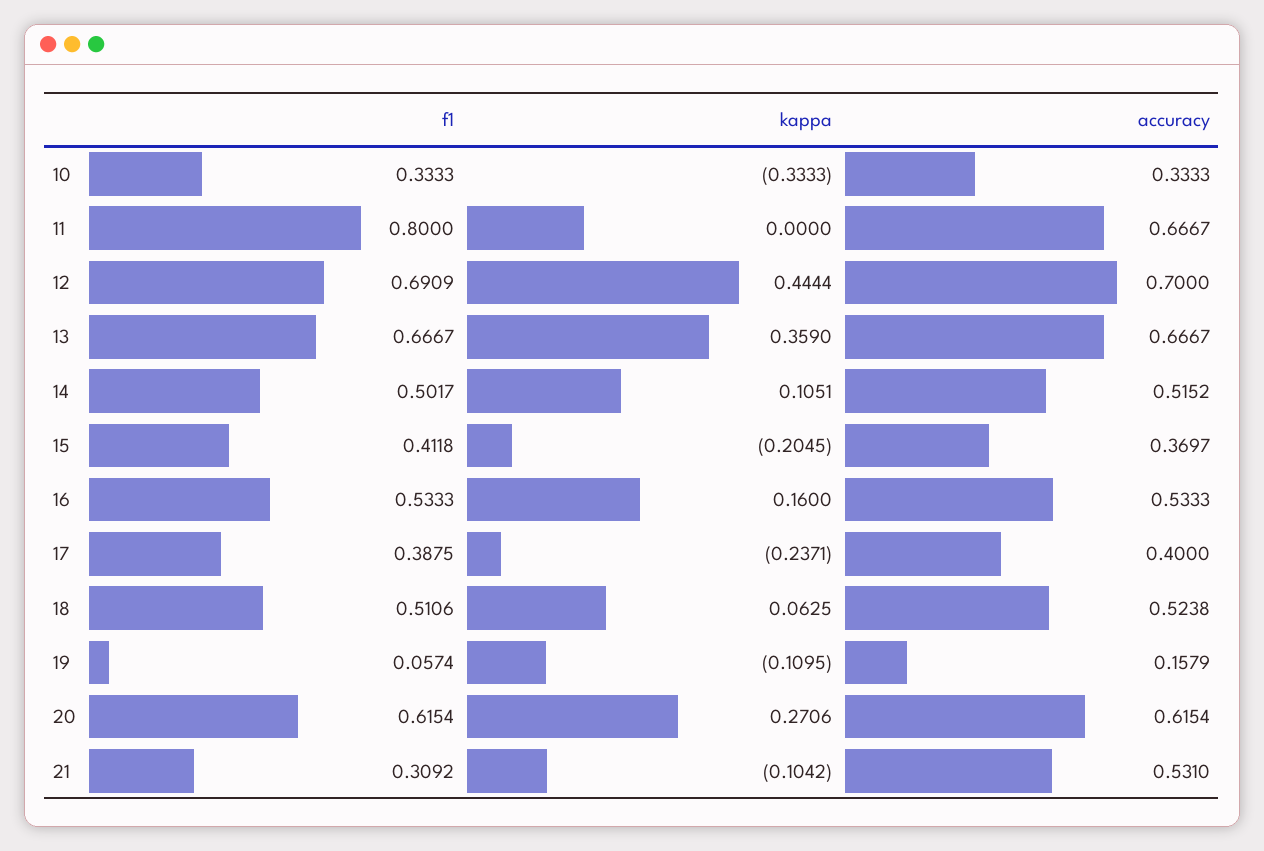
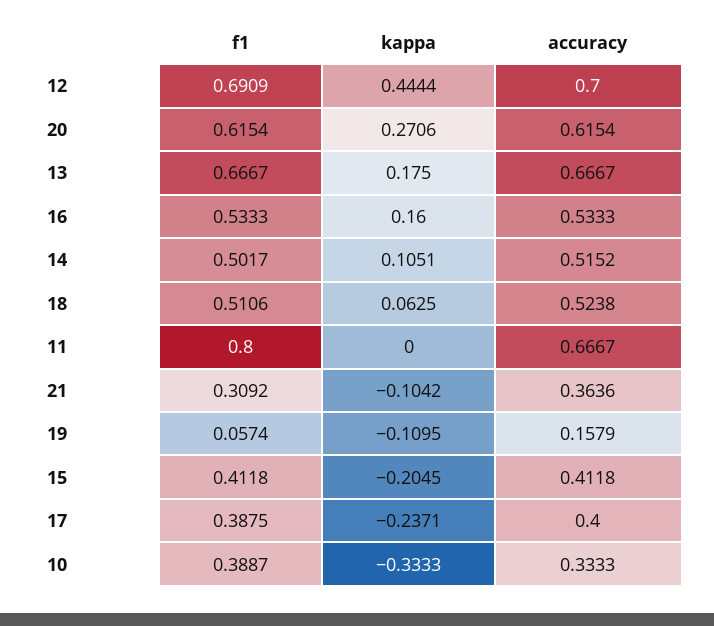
  {
    "f1": {
-     "10": 0.3333,
+     "10": 0.3887,
      "11": 0.8,
      "12": 0.6909,
      "13": 0.6667,
      "14": 0.5017,
      "15": 0.4118,
      "16": 0.5333,
      "17": 0.3875,
      "18": 0.5106,
      "19": 0.0574,
      "20": 0.6154,
      "21": 0.3092
    },
    "kappa": {
      "10": -0.3333,
      "11": 0,
      "12": 0.4444,
-     "13": 0.359,
+     "13": 0.175,
      "14": 0.1051,
      "15": -0.2045,
      "16": 0.16,
      "17": -0.2371,
      "18": 0.0625,
      "19": -0.1095,
      "20": 0.2706,
      "21": -0.1042
    },
    "accuracy": {
      "10": 0.3333,
      "11": 0.6667,
      "12": 0.7,
      "13": 0.6667,
      "14": 0.5152,
-     "15": 0.3697,
+     "15": 0.4118,
      "16": 0.5333,
      "17": 0.4,
      "18": 0.5238,
      "19": 0.1579,
      "20": 0.6154,
-     "21": 0.531
+     "21": 0.3636
    }
  }

